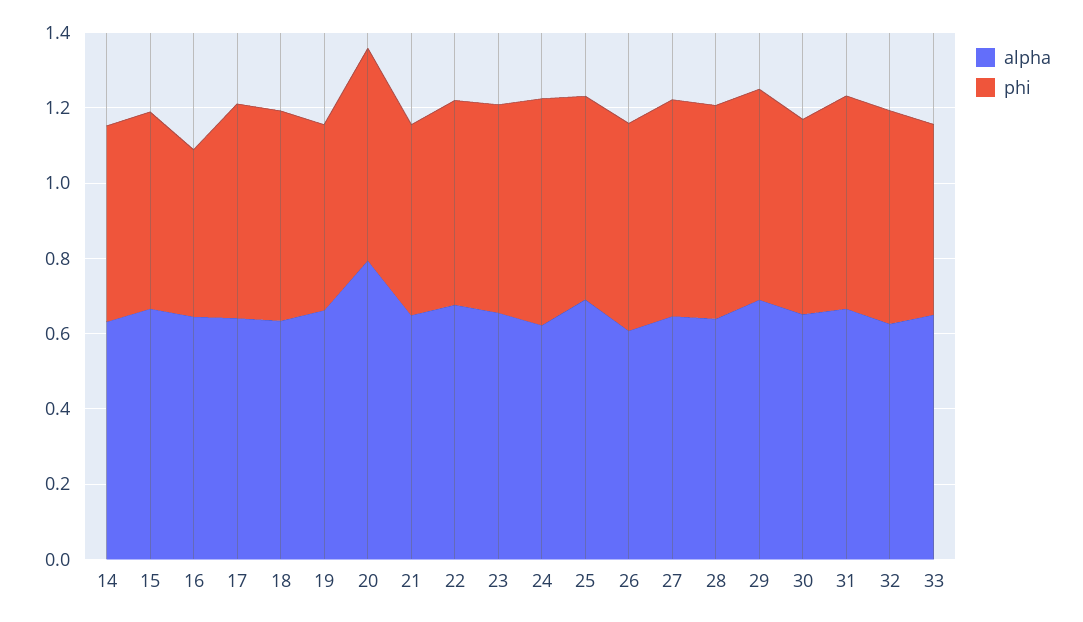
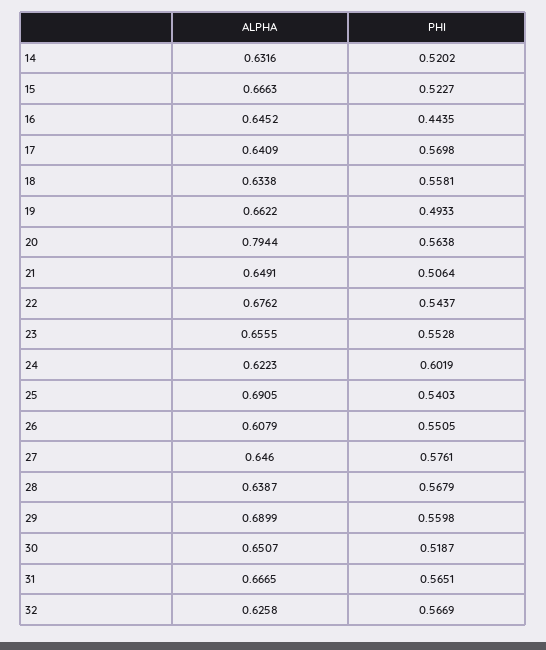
  {
    "alpha": {
      "14": 0.6316,
      "15": 0.6663,
      "16": 0.6452,
      "17": 0.6409,
      "18": 0.6338,
      "19": 0.6622,
      "20": 0.7944,
      "21": 0.6491,
      "22": 0.6762,
      "23": 0.6555,
      "24": 0.6223,
      "25": 0.6905,
      "26": 0.6079,
      "27": 0.646,
      "28": 0.6387,
      "29": 0.6899,
      "30": 0.6507,
      "31": 0.6665,
-     "32": 0.6258,
+     "32": 0.6258
-     "33": 0.65
    },
    "phi": {
      "14": 0.5202,
      "15": 0.5227,
      "16": 0.4435,
      "17": 0.5698,
      "18": 0.5581,
      "19": 0.4933,
      "20": 0.5638,
      "21": 0.5064,
      "22": 0.5437,
      "23": 0.5528,
      "24": 0.6019,
      "25": 0.5403,
      "26": 0.5505,
      "27": 0.5761,
      "28": 0.5679,
      "29": 0.5598,
      "30": 0.5187,
      "31": 0.5651,
-     "32": 0.5669,
+     "32": 0.5669
-     "33": 0.5
    }
  }

